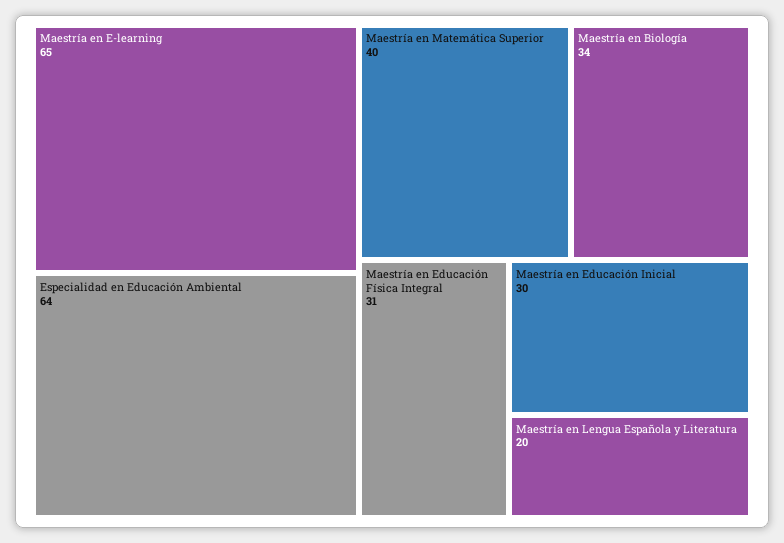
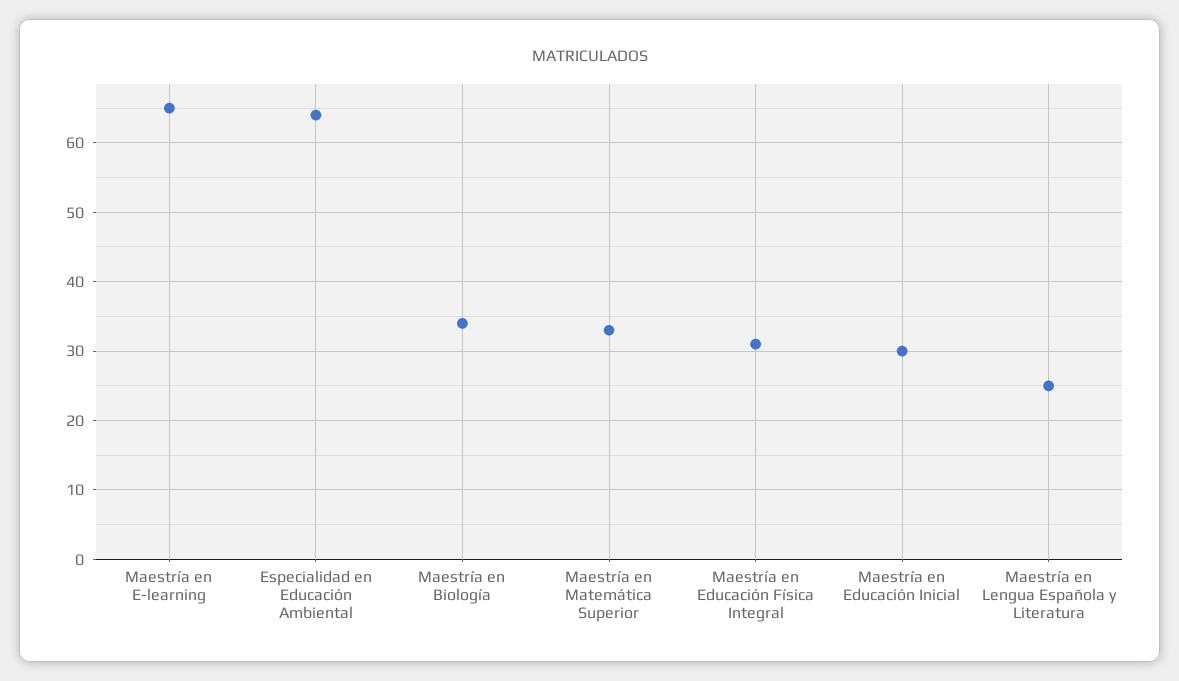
  {
    "Maestría en E-learning": 65,
    "Especialidad en Educación Ambiental": 64,
-   "Maestría en Matemática Superior": 40,
+   "Maestría en Matemática Superior": 33,
    "Maestría en Biología": 34,
    "Maestría en Educación Física Integral": 31,
    "Maestría en Educación Inicial": 30,
-   "Maestría en Lengua Española y Literatura": 20
+   "Maestría en Lengua Española y Literatura": 25
  }

